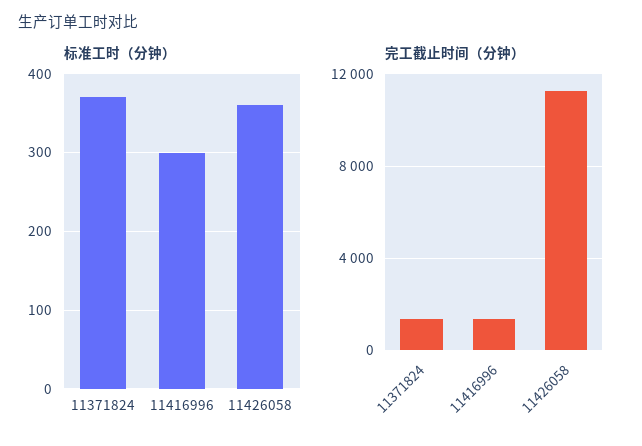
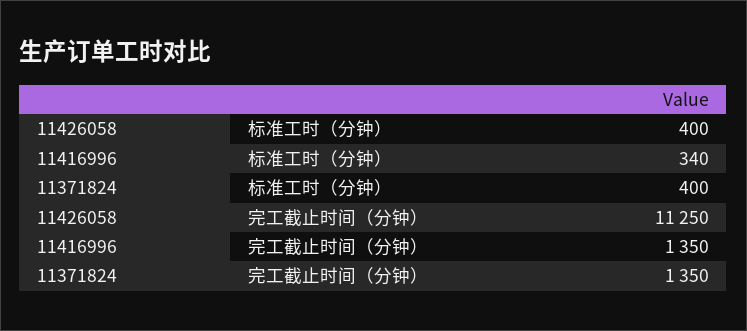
  {
    "标准工时（分钟）": {
-     "11371824": 370,
+     "11371824": 400,
-     "11416996": 300,
+     "11416996": 340,
-     "11426058": 360
+     "11426058": 400
    },
    "完工截止时间（分钟）": {
      "11371824": 1350,
      "11416996": 1350,
      "11426058": 11250
    }
  }

